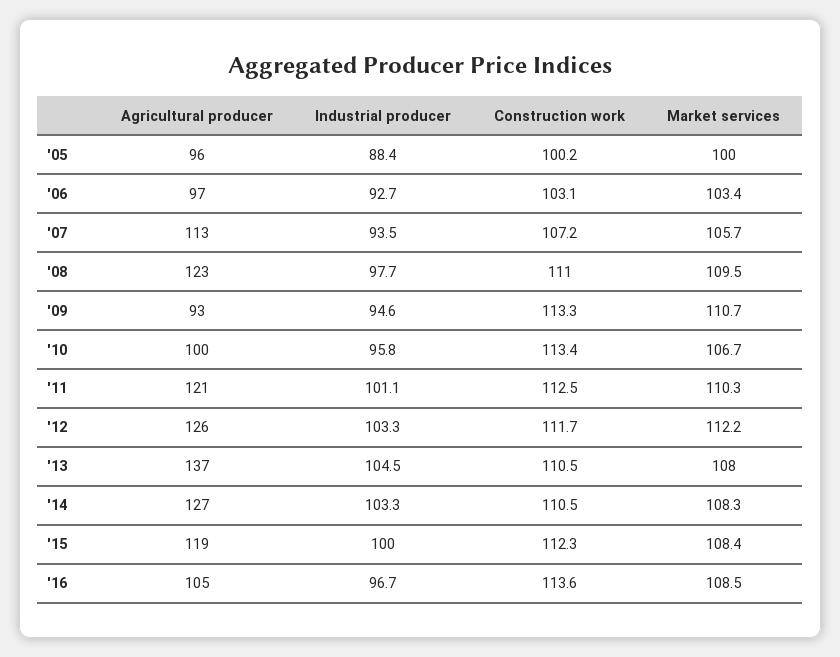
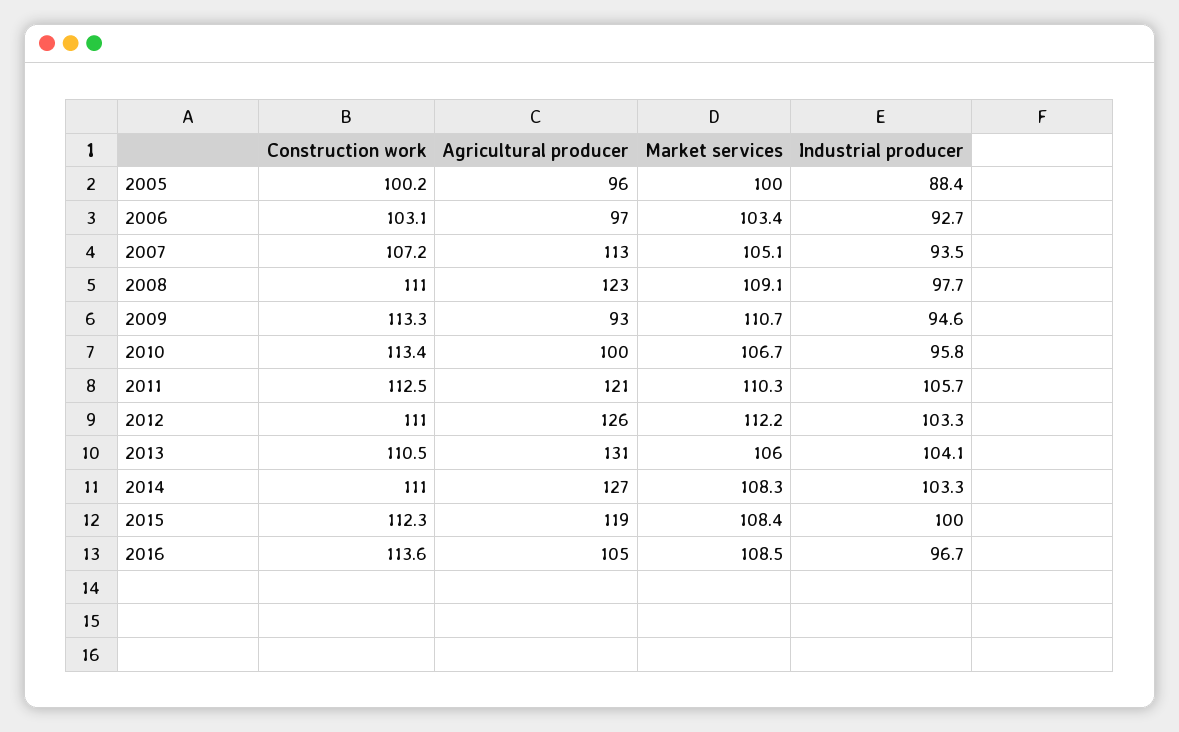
  {
    "Agricultural producer": {
      "'05": 96,
      "'06": 97,
      "'07": 113,
      "'08": 123,
      "'09": 93,
      "'10": 100,
      "'11": 121,
      "'12": 126,
-     "'13": 137,
+     "'13": 131,
      "'14": 127,
      "'15": 119,
      "'16": 105
    },
    "Industrial producer": {
      "'05": 88.4,
      "'06": 92.7,
      "'07": 93.5,
      "'08": 97.7,
      "'09": 94.6,
      "'10": 95.8,
-     "'11": 101.1,
+     "'11": 105.7,
      "'12": 103.3,
-     "'13": 104.5,
+     "'13": 104.1,
      "'14": 103.3,
      "'15": 100,
      "'16": 96.7
    },
    "Construction work": {
      "'05": 100.2,
      "'06": 103.1,
      "'07": 107.2,
      "'08": 111,
      "'09": 113.3,
      "'10": 113.4,
      "'11": 112.5,
-     "'12": 111.7,
+     "'12": 111,
      "'13": 110.5,
-     "'14": 110.5,
+     "'14": 111,
      "'15": 112.3,
      "'16": 113.6
    },
    "Market services": {
      "'05": 100,
      "'06": 103.4,
-     "'07": 105.7,
+     "'07": 105.1,
-     "'08": 109.5,
+     "'08": 109.1,
      "'09": 110.7,
      "'10": 106.7,
      "'11": 110.3,
      "'12": 112.2,
-     "'13": 108,
+     "'13": 106,
      "'14": 108.3,
      "'15": 108.4,
      "'16": 108.5
    }
  }

